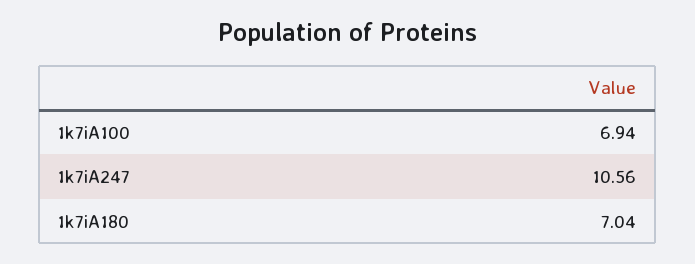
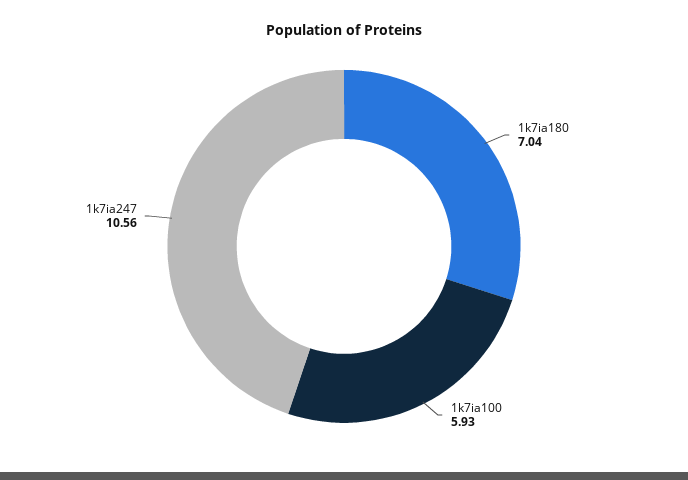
  {
-   "1k7iA100": 6.94,
+   "1k7iA100": 5.93,
    "1k7iA247": 10.56,
    "1k7iA180": 7.04
  }

